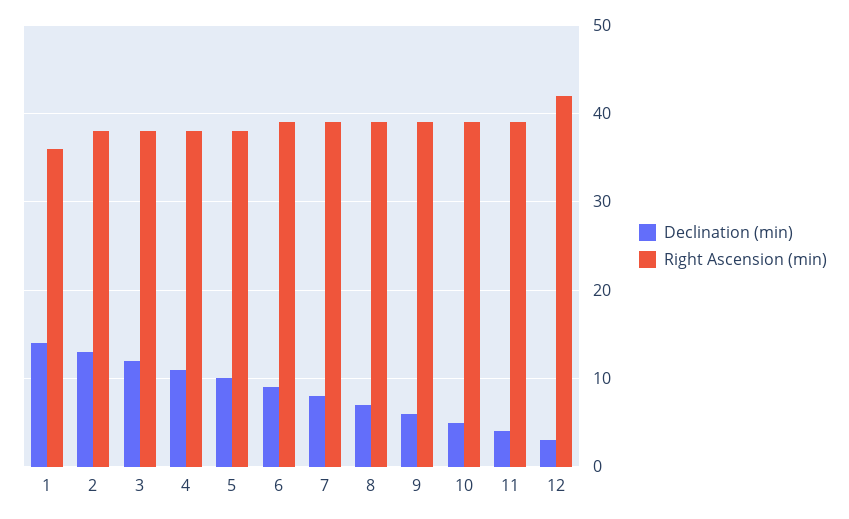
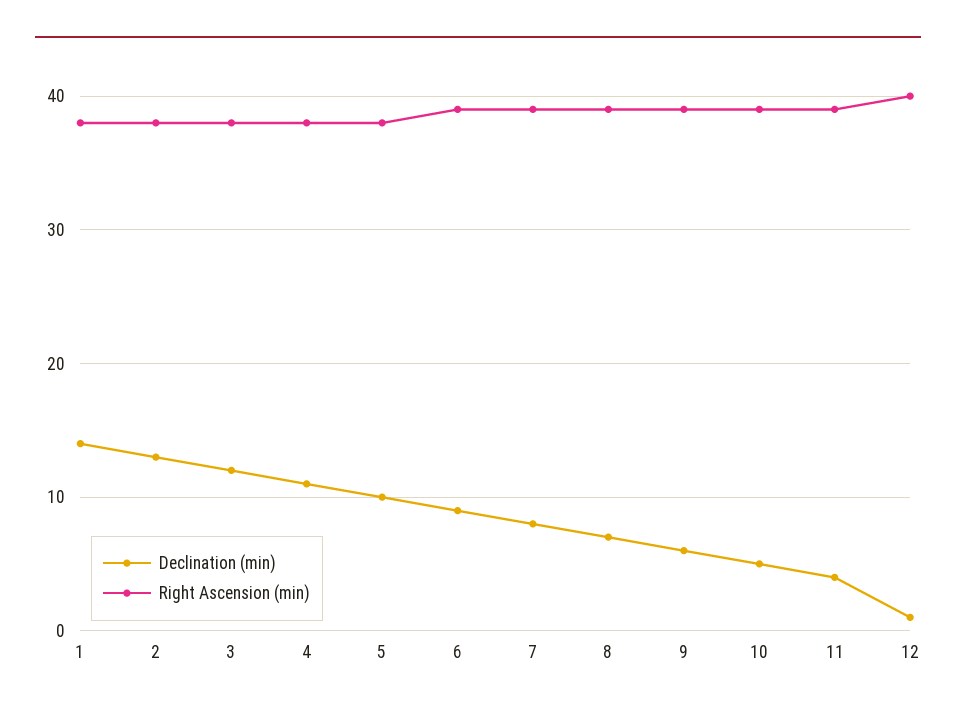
  {
    "Declination (min)": {
      "1": 14,
      "2": 13,
      "3": 12,
      "4": 11,
      "5": 10,
      "6": 9,
      "7": 8,
      "8": 7,
      "9": 6,
      "10": 5,
      "11": 4,
-     "12": 3
+     "12": 1
    },
    "Right Ascension (min)": {
-     "1": 36,
+     "1": 38,
      "2": 38,
      "3": 38,
      "4": 38,
      "5": 38,
      "6": 39,
      "7": 39,
      "8": 39,
      "9": 39,
      "10": 39,
      "11": 39,
-     "12": 42
+     "12": 40
    }
  }

